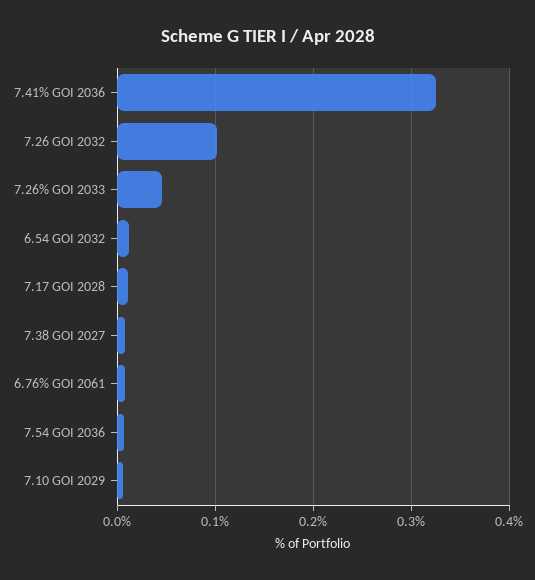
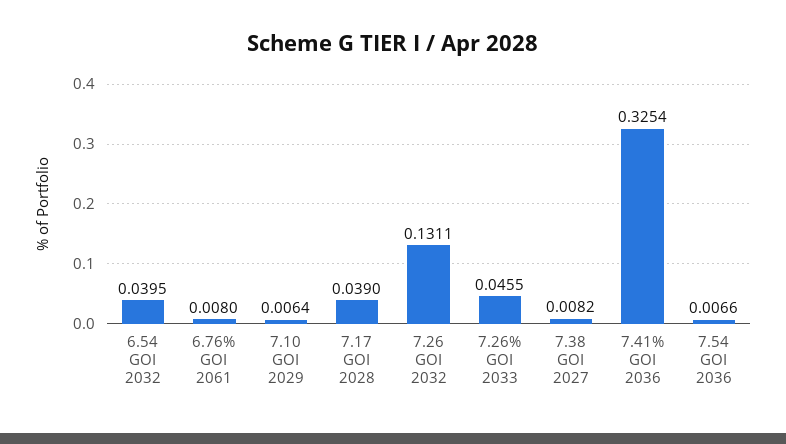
  {
    "7.41% GOI 2036": 0.3254,
-   "7.26 GOI 2032": 0.1,
+   "7.26 GOI 2032": 0.1311,
    "7.26% GOI 2033": 0.0455,
-   "6.54 GOI 2032": 0.01,
+   "6.54 GOI 2032": 0.0395,
-   "7.17 GOI 2028": 0.01,
+   "7.17 GOI 2028": 0.039,
    "7.38 GOI 2027": 0.0082,
    "6.76% GOI 2061": 0.008,
    "7.54 GOI 2036": 0.0066,
    "7.10 GOI 2029": 0.0064
  }

